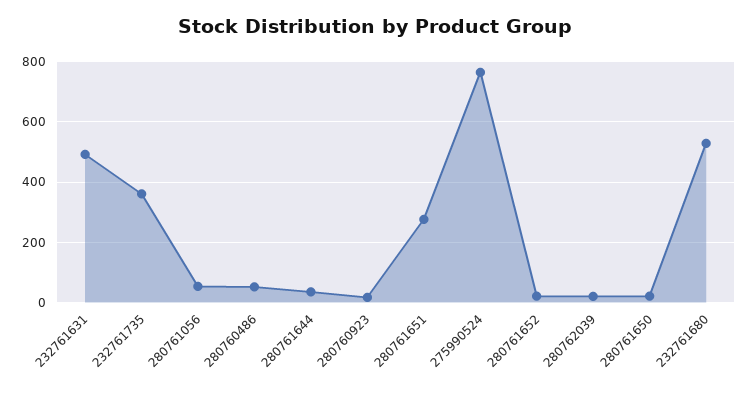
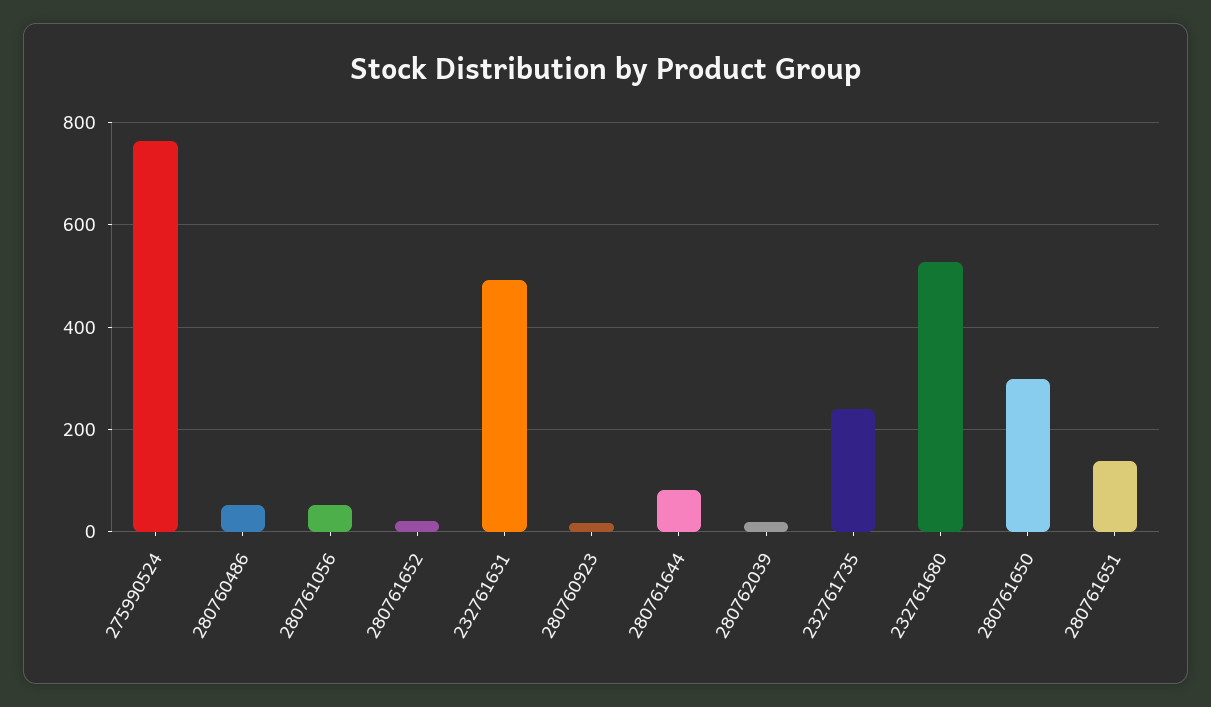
  {
    "232761631": 500,
-   "232761735": 360,
+   "232761735": 240,
    "280761056": 60,
    "280760486": 60,
-   "280761644": 40,
+   "280761644": 80,
    "280760923": 20,
-   "280761651": 280,
+   "280761651": 140,
    "275990524": 760,
    "280761652": 20,
    "280762039": 20,
-   "280761650": 20,
+   "280761650": 300,
    "232761680": 520
  }

